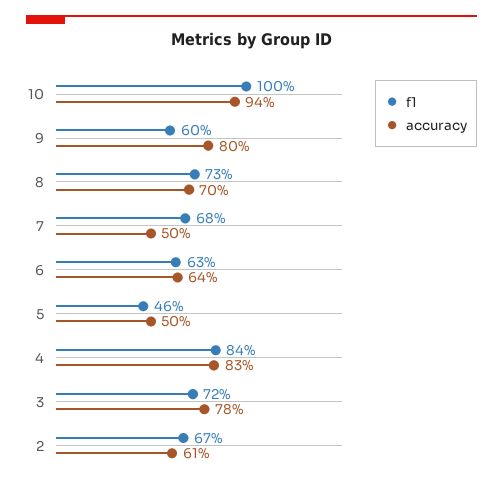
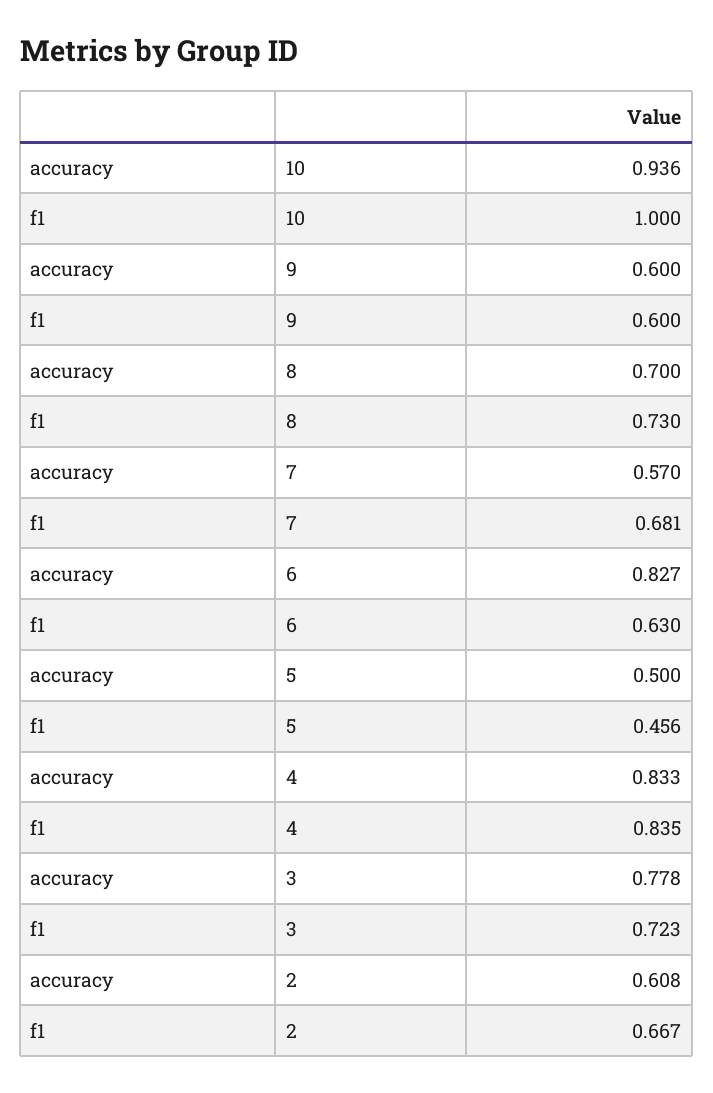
  {
    "f1": {
      "10": 1,
      "9": 0.6,
      "8": 0.73,
      "7": 0.681,
      "6": 0.63,
      "5": 0.456,
      "4": 0.835,
      "3": 0.723,
      "2": 0.667
    },
    "accuracy": {
      "10": 0.936,
-     "9": 0.8,
+     "9": 0.6,
      "8": 0.7,
-     "7": 0.5,
+     "7": 0.57,
-     "6": 0.64,
+     "6": 0.827,
      "5": 0.5,
      "4": 0.833,
      "3": 0.778,
      "2": 0.608
    }
  }

